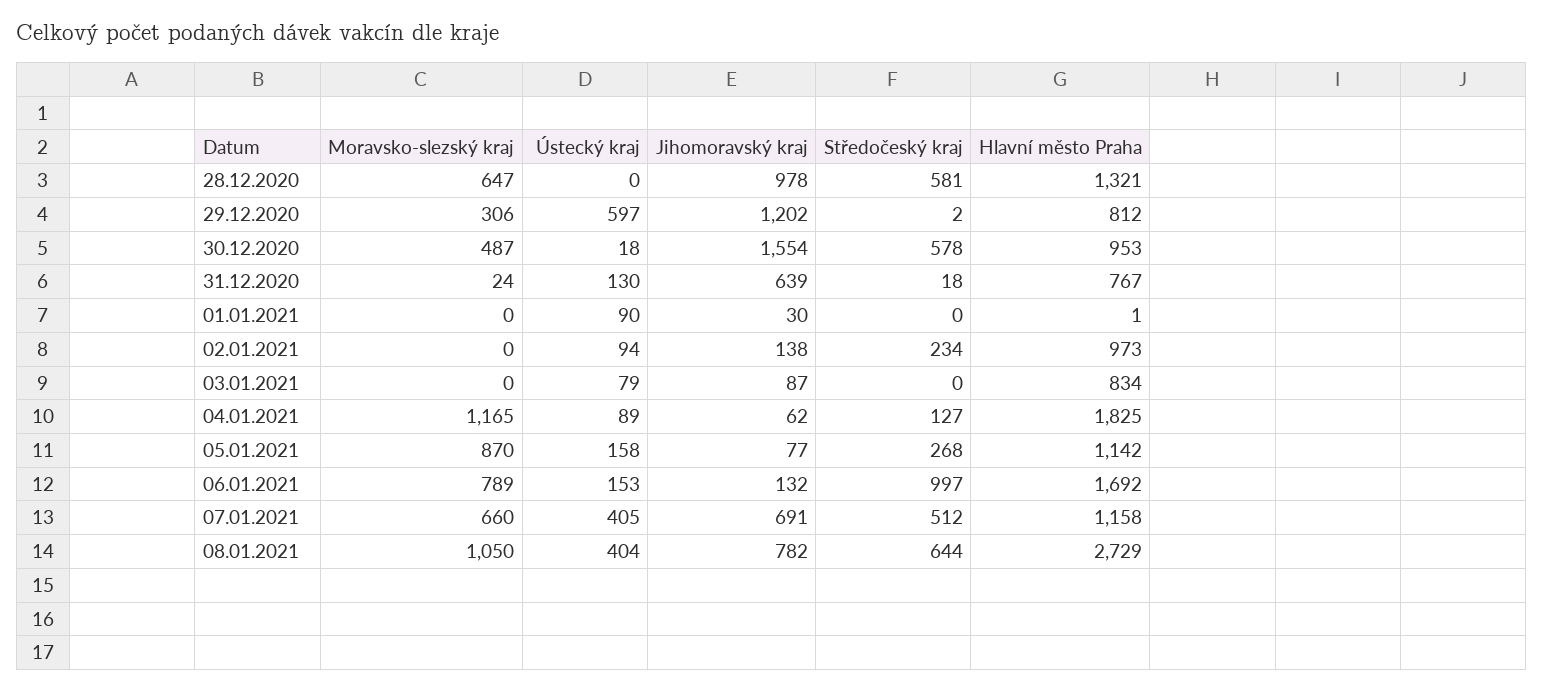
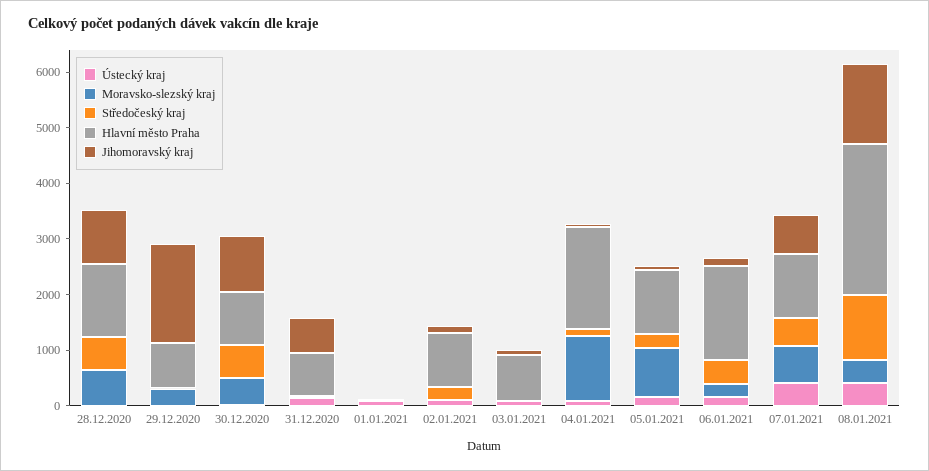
  {
    "Moravsko-slezský kraj": {
      "28.12.2020": 647,
      "29.12.2020": 306,
      "30.12.2020": 487,
      "31.12.2020": 24,
      "01.01.2021": 0,
      "02.01.2021": 0,
      "03.01.2021": 0,
      "04.01.2021": 1165,
      "05.01.2021": 870,
-     "06.01.2021": 789,
+     "06.01.2021": 200,
      "07.01.2021": 660,
-     "08.01.2021": 1050
+     "08.01.2021": 400
    },
    "Ústecký kraj": {
      "28.12.2020": 0,
-     "29.12.2020": 597,
+     "29.12.2020": 0,
      "30.12.2020": 18,
      "31.12.2020": 130,
      "01.01.2021": 90,
      "02.01.2021": 94,
      "03.01.2021": 79,
      "04.01.2021": 89,
      "05.01.2021": 158,
      "06.01.2021": 153,
      "07.01.2021": 405,
      "08.01.2021": 404
    },
    "Jihomoravský kraj": {
      "28.12.2020": 978,
-     "29.12.2020": 1202,
+     "29.12.2020": 1800,
-     "30.12.2020": 1554,
+     "30.12.2020": 1000,
      "31.12.2020": 639,
      "01.01.2021": 30,
      "02.01.2021": 138,
      "03.01.2021": 87,
      "04.01.2021": 62,
      "05.01.2021": 77,
      "06.01.2021": 132,
      "07.01.2021": 691,
-     "08.01.2021": 782
+     "08.01.2021": 1400
    },
    "Středočeský kraj": {
      "28.12.2020": 581,
      "29.12.2020": 2,
      "30.12.2020": 578,
      "31.12.2020": 18,
      "01.01.2021": 0,
      "02.01.2021": 234,
      "03.01.2021": 0,
      "04.01.2021": 127,
      "05.01.2021": 268,
-     "06.01.2021": 997,
+     "06.01.2021": 400,
      "07.01.2021": 512,
-     "08.01.2021": 644
+     "08.01.2021": 1200
    },
    "Hlavní město Praha": {
      "28.12.2020": 1321,
      "29.12.2020": 812,
      "30.12.2020": 953,
      "31.12.2020": 767,
      "01.01.2021": 1,
      "02.01.2021": 973,
      "03.01.2021": 834,
      "04.01.2021": 1825,
      "05.01.2021": 1142,
      "06.01.2021": 1692,
      "07.01.2021": 1158,
      "08.01.2021": 2729
    }
  }

